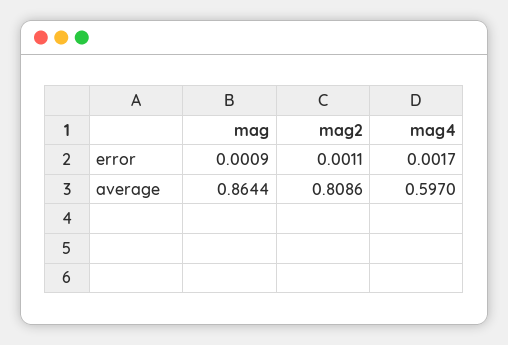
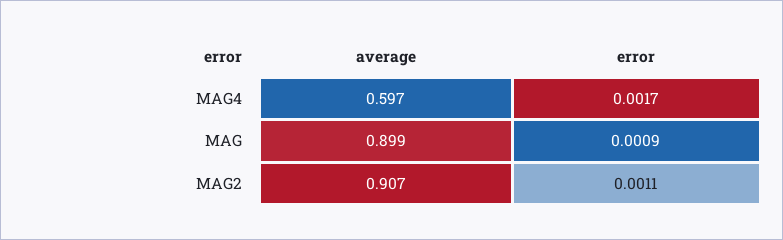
  {
    "mag": {
      "error": 0.0009,
-     "average": 0.8644
+     "average": 0.899
    },
    "mag2": {
      "error": 0.0011,
-     "average": 0.8086
+     "average": 0.907
    },
    "mag4": {
      "error": 0.0017,
      "average": 0.597
    }
  }

